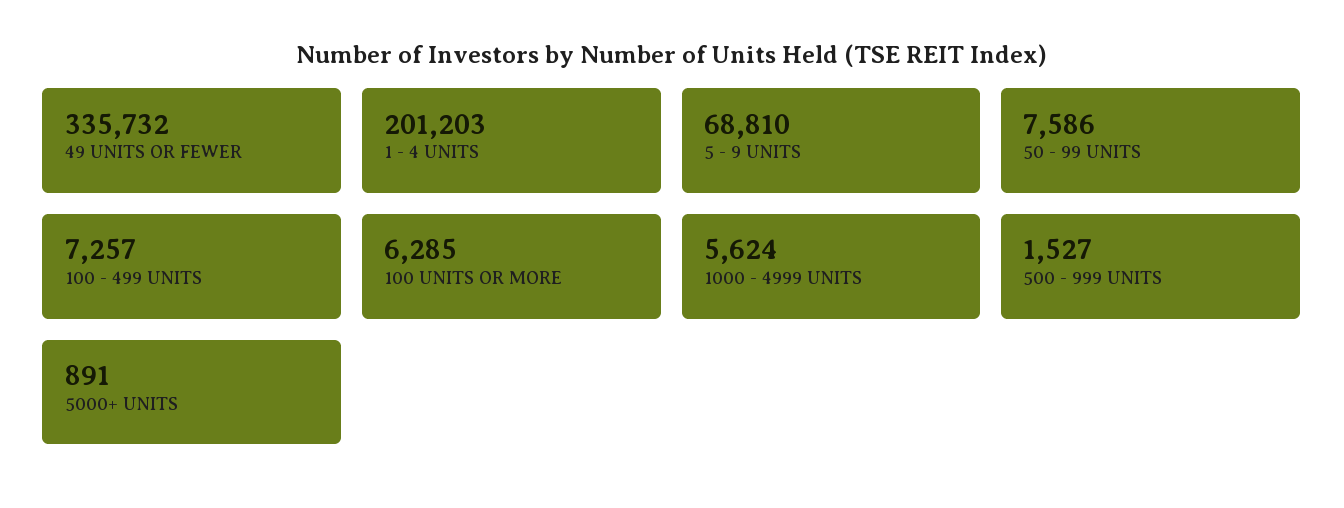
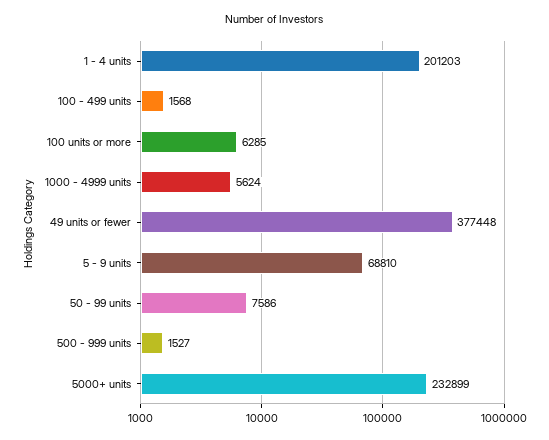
  {
-   "49 UNITS OR FEWER": 335732,
+   "49 UNITS OR FEWER": 377448,
    "1 - 4 UNITS": 201203,
    "5 - 9 UNITS": 68810,
    "50 - 99 UNITS": 7586,
-   "100 - 499 UNITS": 7257,
+   "100 - 499 UNITS": 1568,
    "100 UNITS OR MORE": 6285,
    "1000 - 4999 UNITS": 5624,
    "500 - 999 UNITS": 1527,
-   "5000+ UNITS": 891
+   "5000+ UNITS": 232899
  }

